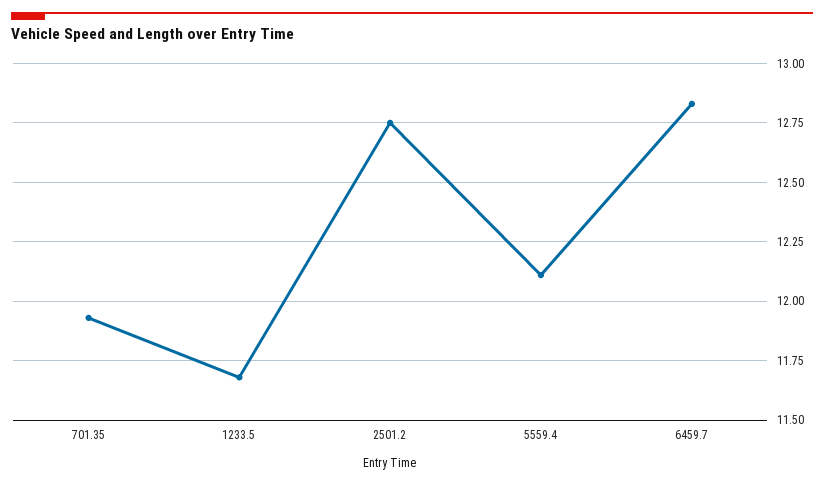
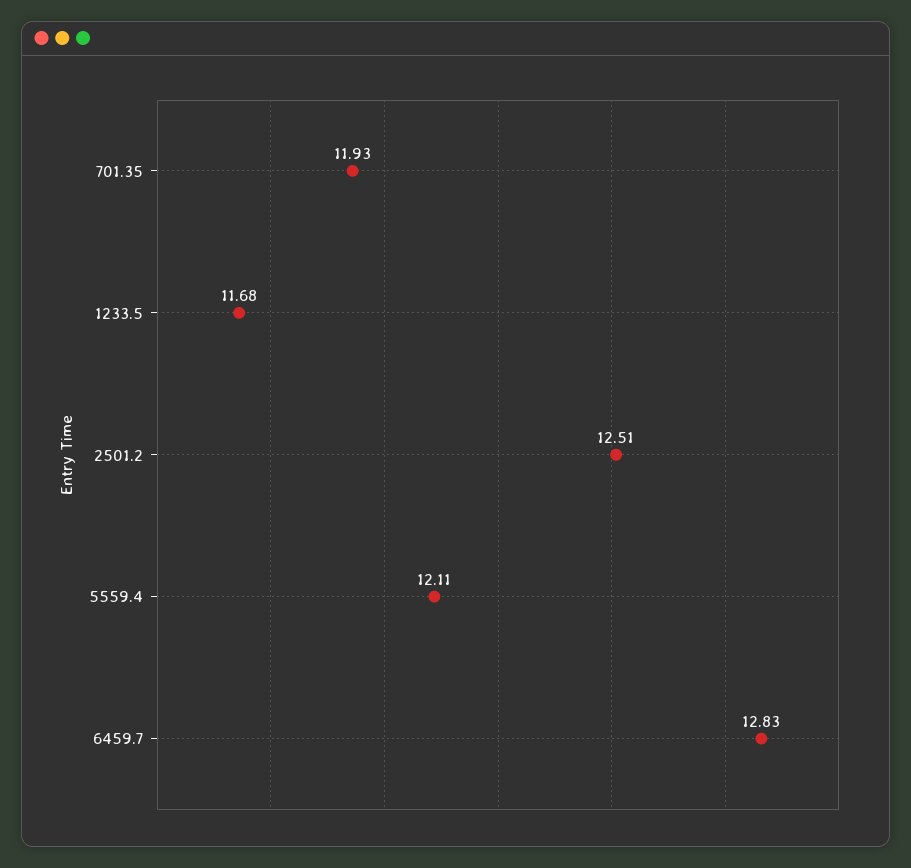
  {
    "701.35": 11.93,
    "1233.5": 11.68,
-   "2501.2": 12.75,
+   "2501.2": 12.51,
    "5559.4": 12.11,
    "6459.7": 12.83
  }

